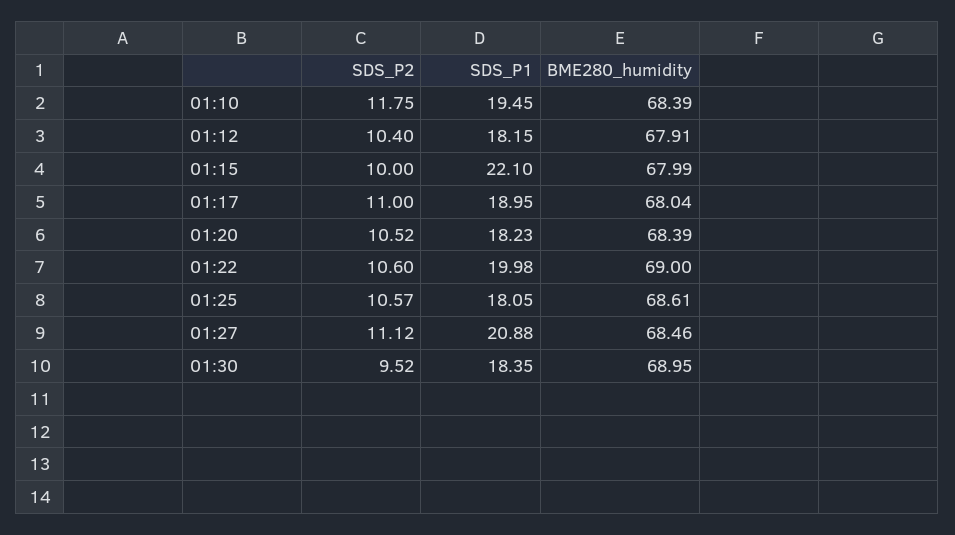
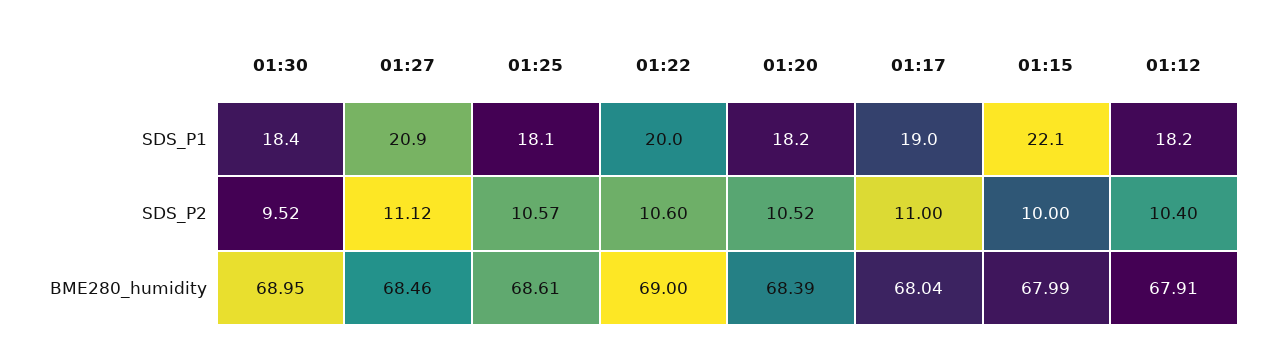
  {
    "SDS_P2": {
-     "01:10": 11.75,
      "01:12": 10.4,
      "01:15": 10,
      "01:17": 11,
      "01:20": 10.52,
      "01:22": 10.6,
      "01:25": 10.57,
      "01:27": 11.12,
      "01:30": 9.52
    },
    "SDS_P1": {
-     "01:10": 19.45,
      "01:12": 18.15,
      "01:15": 22.1,
      "01:17": 18.95,
      "01:20": 18.23,
      "01:22": 19.98,
      "01:25": 18.05,
      "01:27": 20.88,
      "01:30": 18.35
    },
    "BME280_humidity": {
-     "01:10": 68.39,
      "01:12": 67.91,
      "01:15": 67.99,
      "01:17": 68.04,
      "01:20": 68.39,
      "01:22": 69,
      "01:25": 68.61,
      "01:27": 68.46,
      "01:30": 68.95
    }
  }

